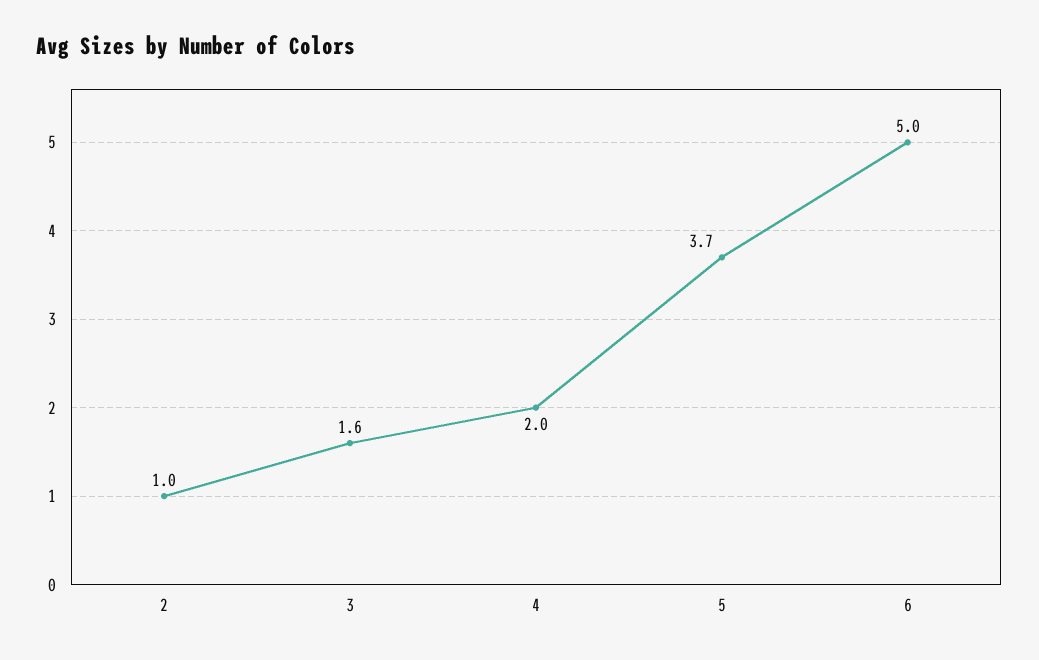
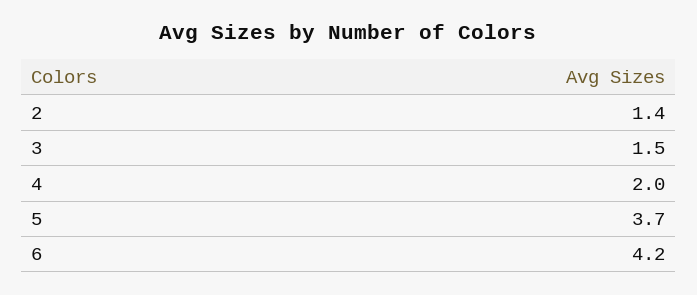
  {
-   "2": 1,
+   "2": 1.4,
-   "3": 1.6,
+   "3": 1.5,
    "4": 2,
    "5": 3.7,
-   "6": 5
+   "6": 4.2
  }

